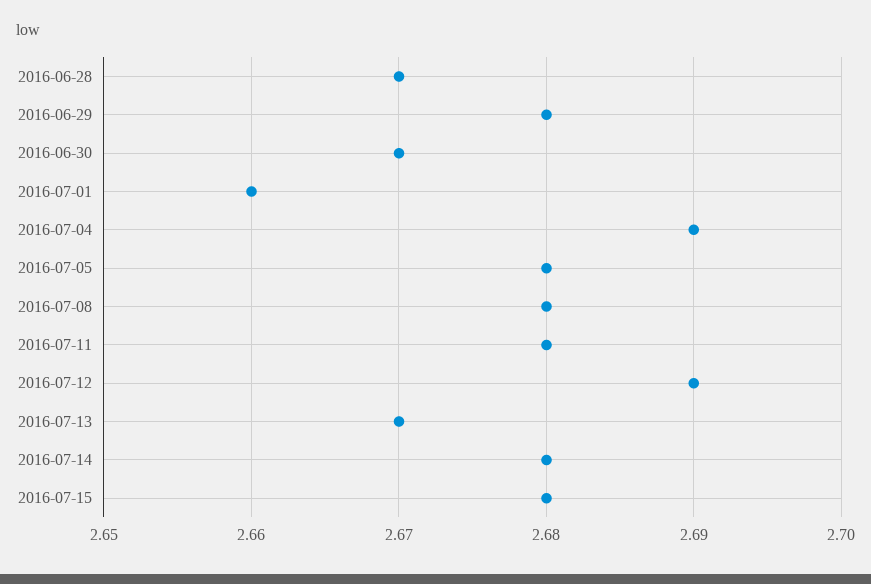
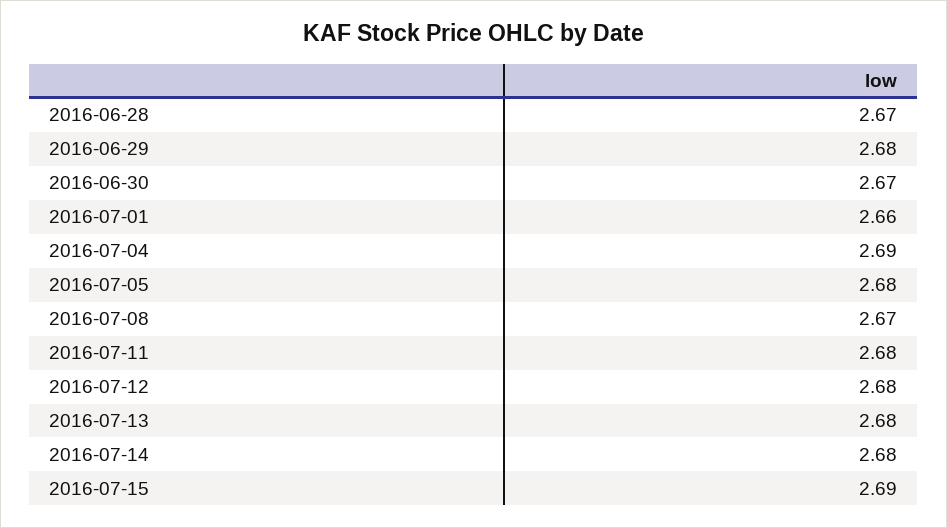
  {
    "2016-06-28": 2.67,
    "2016-06-29": 2.68,
    "2016-06-30": 2.67,
    "2016-07-01": 2.66,
    "2016-07-04": 2.69,
    "2016-07-05": 2.68,
-   "2016-07-08": 2.68,
+   "2016-07-08": 2.67,
    "2016-07-11": 2.68,
-   "2016-07-12": 2.69,
+   "2016-07-12": 2.68,
-   "2016-07-13": 2.67,
+   "2016-07-13": 2.68,
    "2016-07-14": 2.68,
-   "2016-07-15": 2.68
+   "2016-07-15": 2.69
  }

